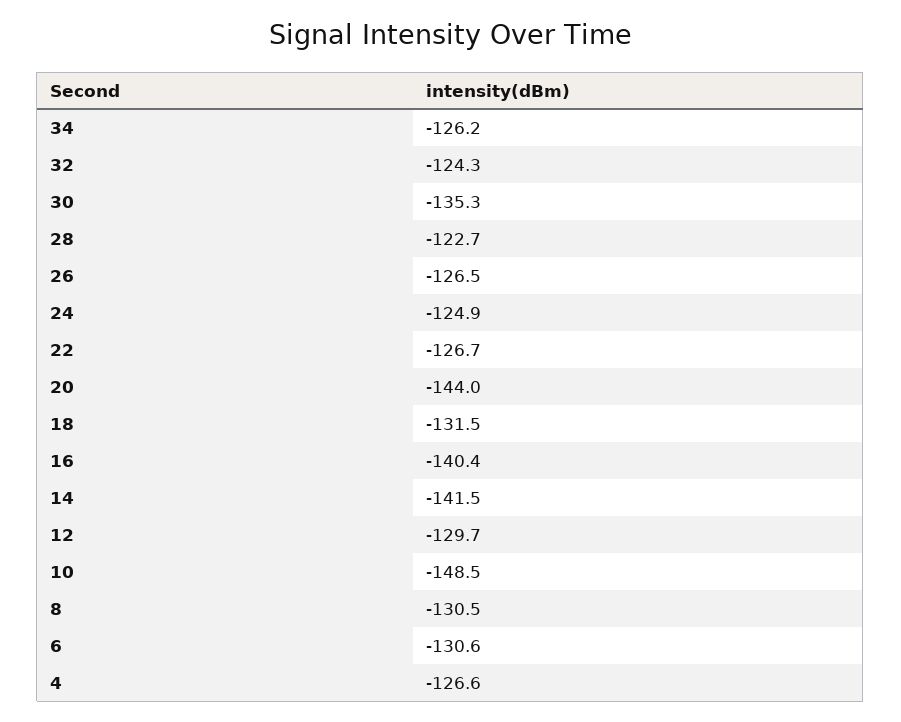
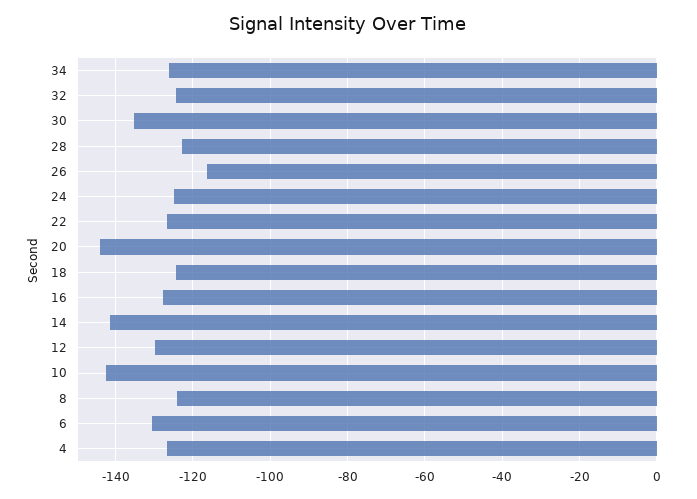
  {
    "34": -126.2,
    "32": -124.3,
    "30": -135.3,
    "28": -122.7,
-   "26": -126.5,
+   "26": -116,
    "24": -124.9,
    "22": -126.7,
    "20": -144,
-   "18": -131.5,
+   "18": -124,
-   "16": -140.4,
+   "16": -128,
    "14": -141.5,
    "12": -129.7,
-   "10": -148.5,
+   "10": -142,
-   "8": -130.5,
+   "8": -124,
    "6": -130.6,
    "4": -126.6
  }

